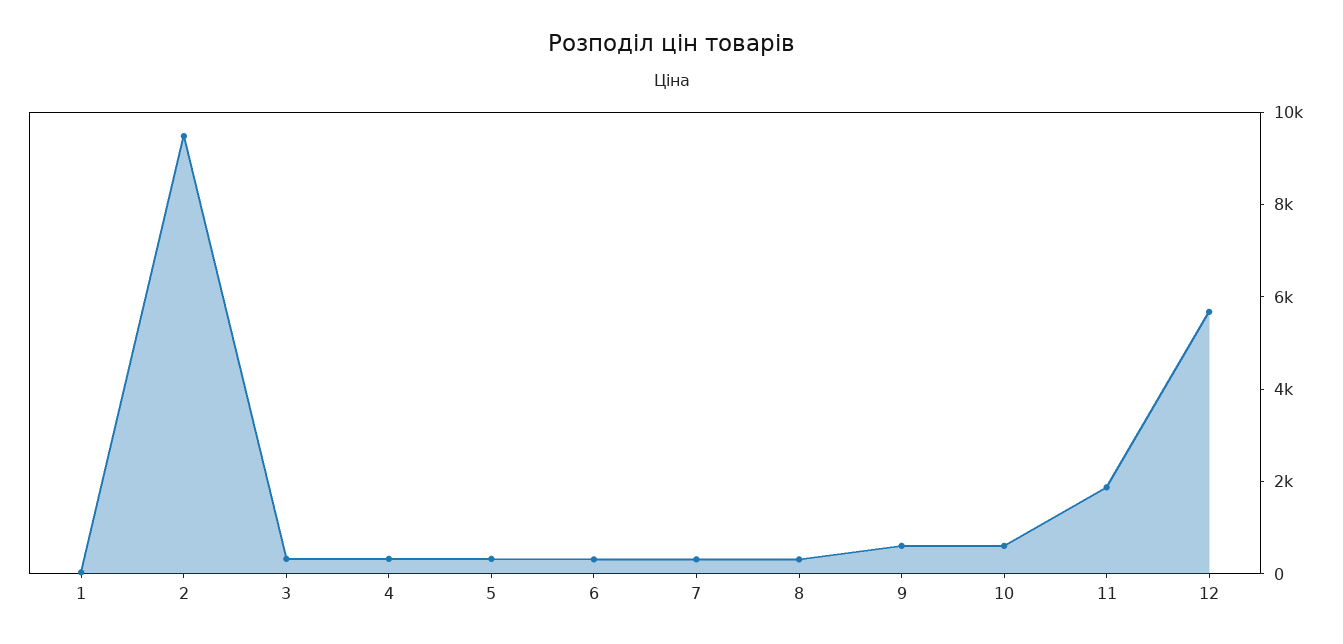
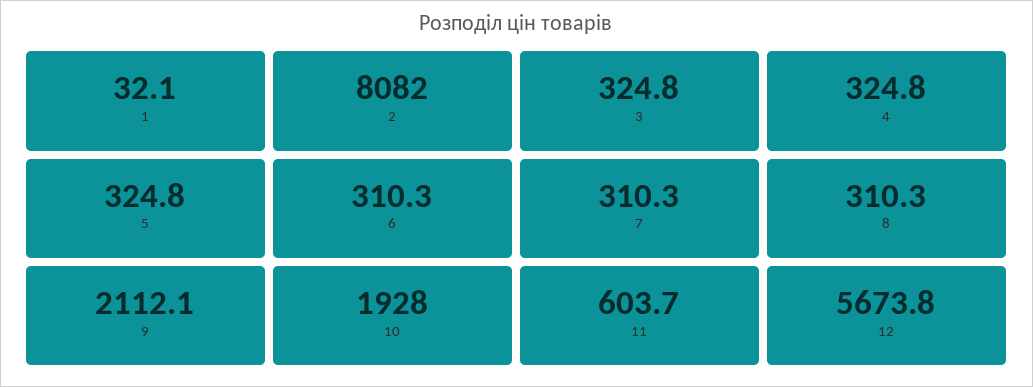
  {
    "1": 32.1,
-   "2": 9500,
+   "2": 8082,
    "3": 324.8,
    "4": 324.8,
    "5": 324.8,
    "6": 310.3,
    "7": 310.3,
    "8": 310.3,
-   "9": 500,
+   "9": 2112.1,
-   "10": 500,
+   "10": 1928,
-   "11": 2000,
+   "11": 603.7,
    "12": 5673.8
  }

